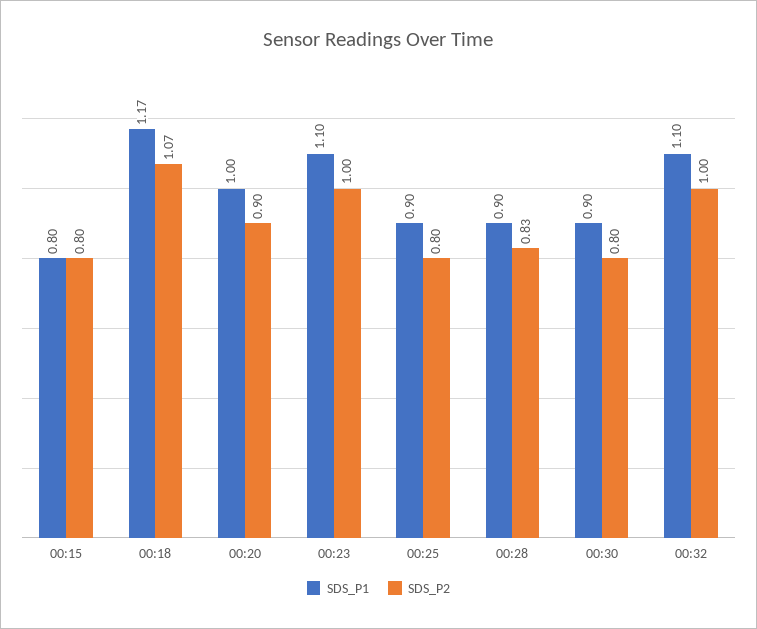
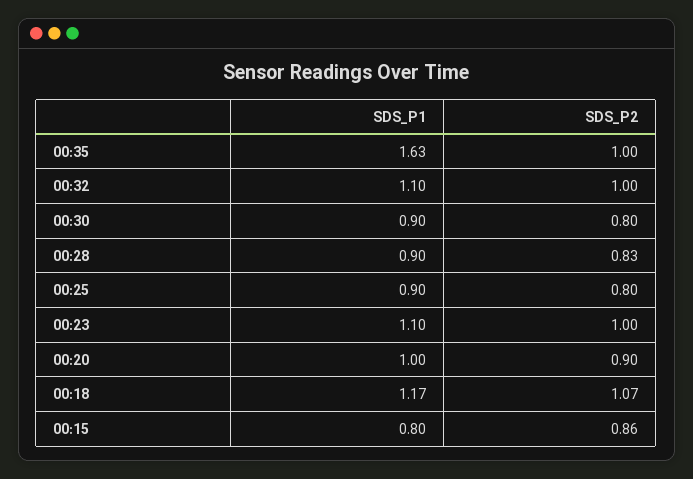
  {
    "SDS_P1": {
      "00:15": 0.8,
      "00:18": 1.17,
      "00:20": 1,
      "00:23": 1.1,
      "00:25": 0.9,
      "00:28": 0.9,
      "00:30": 0.9,
-     "00:32": 1.1
+     "00:32": 1.1,
+     "00:35": 1.63
    },
    "SDS_P2": {
-     "00:15": 0.8,
+     "00:15": 0.86,
      "00:18": 1.07,
      "00:20": 0.9,
      "00:23": 1,
      "00:25": 0.8,
      "00:28": 0.83,
      "00:30": 0.8,
-     "00:32": 1
+     "00:32": 1,
+     "00:35": 1
    }
  }

